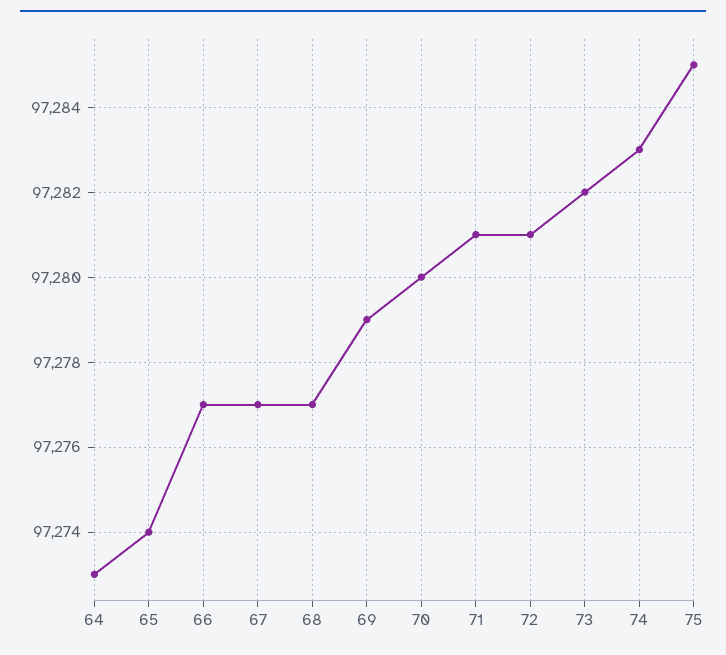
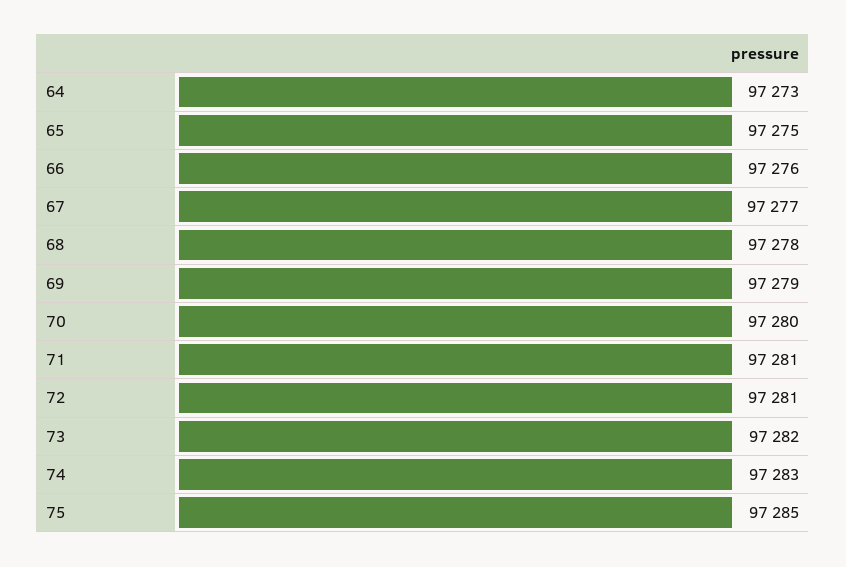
  {
    "64": 97273,
-   "65": 97274,
+   "65": 97275,
-   "66": 97277,
+   "66": 97276,
    "67": 97277,
-   "68": 97277,
+   "68": 97278,
    "69": 97279,
    "70": 97280,
    "71": 97281,
    "72": 97281,
    "73": 97282,
    "74": 97283,
    "75": 97285
  }

